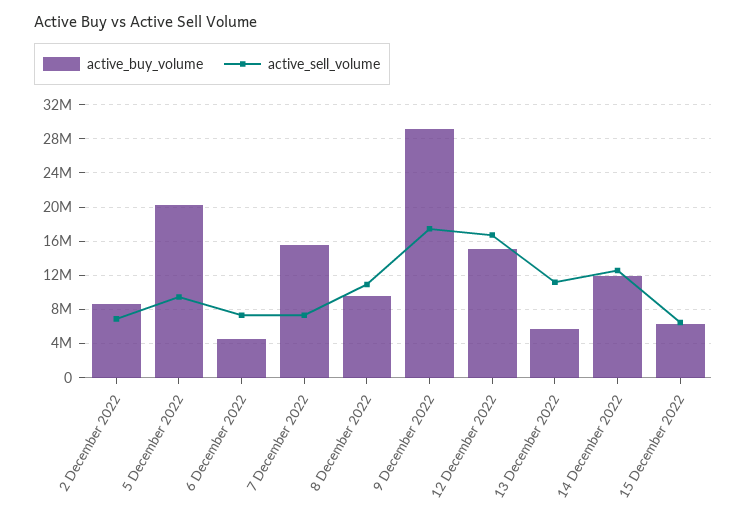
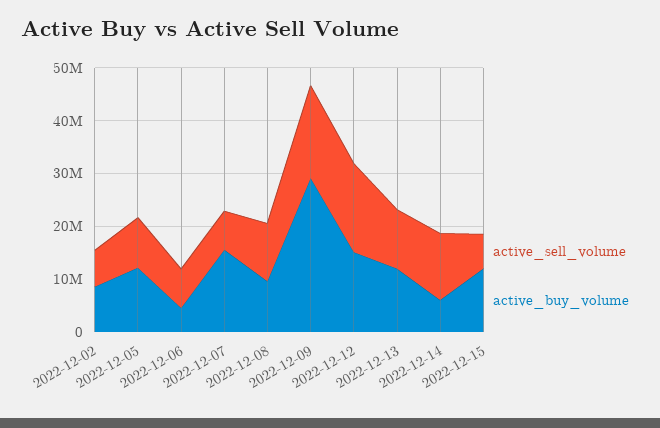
  {
    "active_buy_volume": {
      "2 December 2022": 9000000,
-     "5 December 2022": 20000000,
+     "5 December 2022": 12000000,
      "6 December 2022": 5000000,
      "7 December 2022": 16000000,
      "8 December 2022": 10000000,
      "9 December 2022": 29000000,
      "12 December 2022": 15000000,
-     "13 December 2022": 6000000,
+     "13 December 2022": 12000000,
-     "14 December 2022": 12000000,
+     "14 December 2022": 6000000,
-     "15 December 2022": 6000000
+     "15 December 2022": 12000000
    },
    "active_sell_volume": {
      "2 December 2022": 7000000,
      "5 December 2022": 9000000,
      "6 December 2022": 7000000,
      "7 December 2022": 7000000,
      "8 December 2022": 11000000,
      "9 December 2022": 17000000,
      "12 December 2022": 17000000,
      "13 December 2022": 11000000,
      "14 December 2022": 13000000,
      "15 December 2022": 6000000
    }
  }

